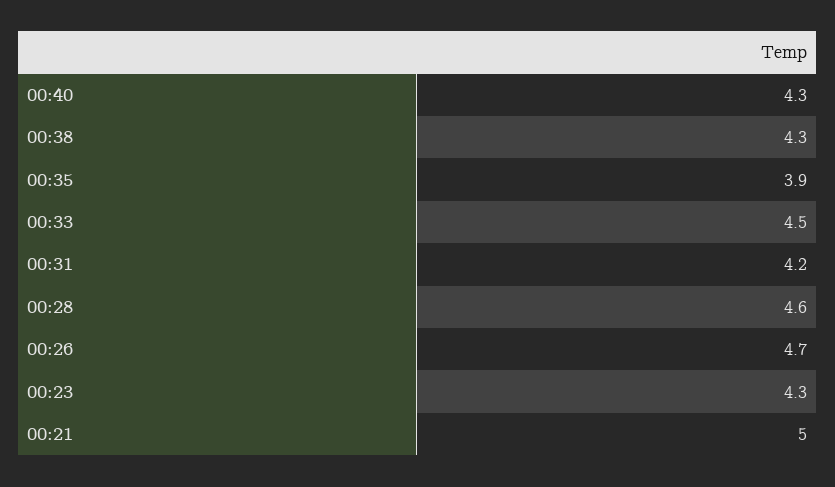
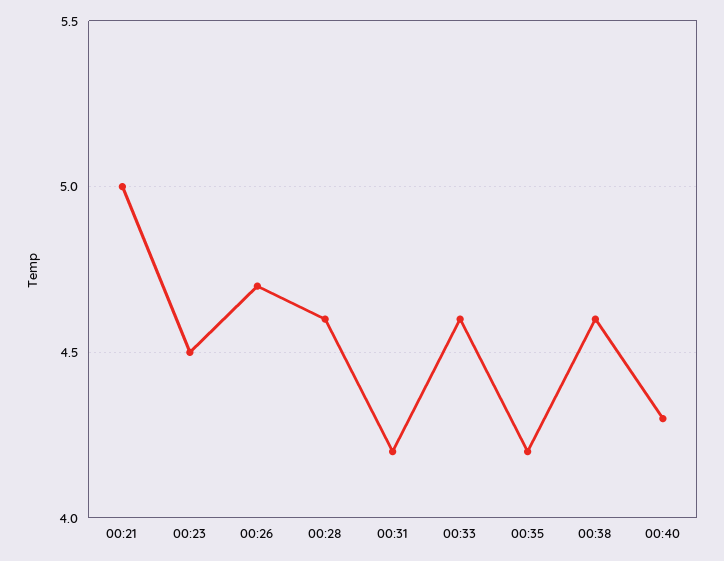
  {
    "00:40": 4.3,
-   "00:38": 4.3,
+   "00:38": 4.6,
-   "00:35": 3.9,
+   "00:35": 4.2,
-   "00:33": 4.5,
+   "00:33": 4.6,
    "00:31": 4.2,
    "00:28": 4.6,
    "00:26": 4.7,
-   "00:23": 4.3,
+   "00:23": 4.5,
    "00:21": 5
  }

